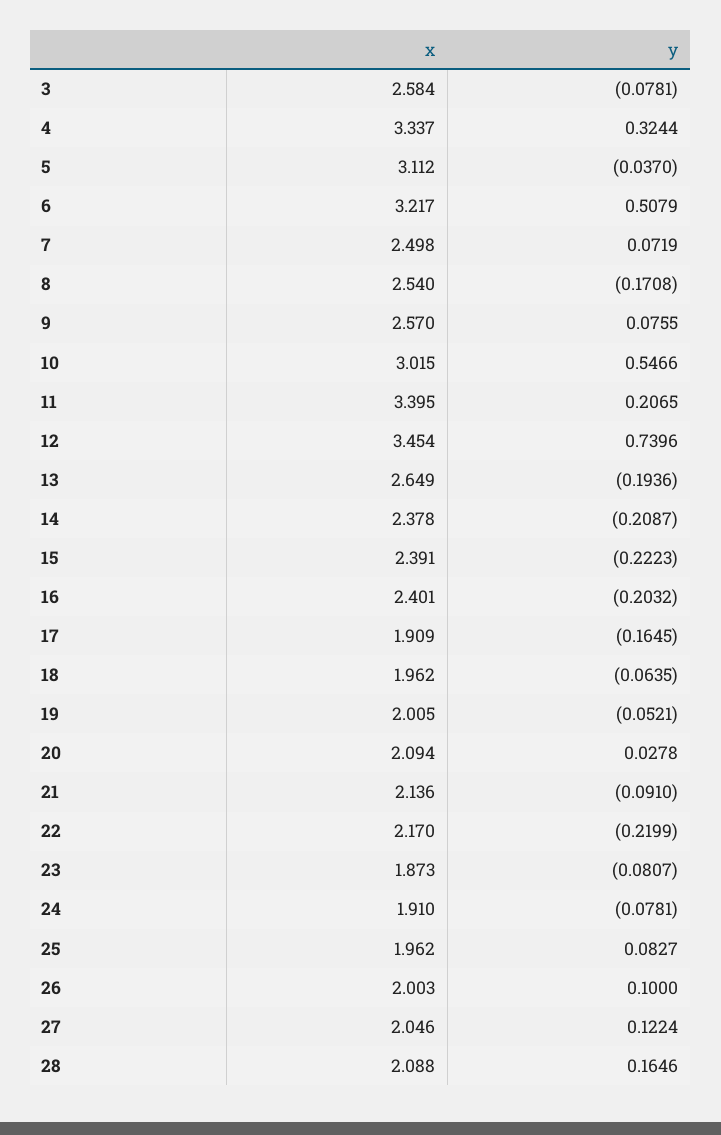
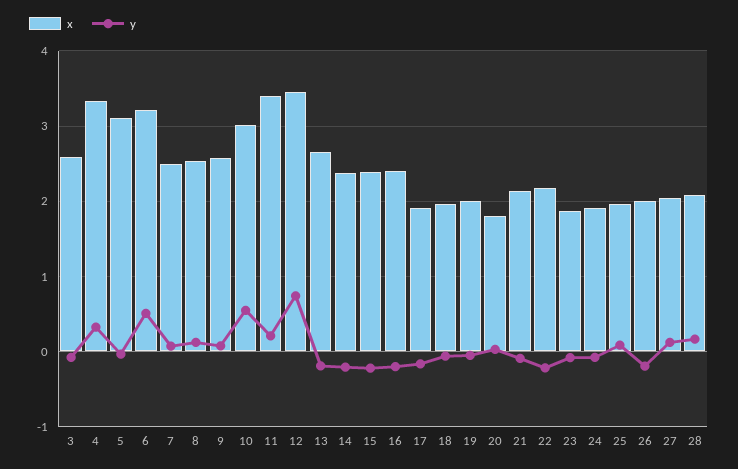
  {
    "x": {
      "3": 2.584,
      "4": 3.337,
      "5": 3.112,
      "6": 3.217,
      "7": 2.498,
      "8": 2.54,
      "9": 2.57,
      "10": 3.015,
      "11": 3.395,
      "12": 3.454,
      "13": 2.649,
      "14": 2.378,
      "15": 2.391,
      "16": 2.401,
      "17": 1.909,
      "18": 1.962,
      "19": 2.005,
-     "20": 2.094,
+     "20": 1.8,
      "21": 2.136,
      "22": 2.17,
      "23": 1.873,
      "24": 1.91,
      "25": 1.962,
      "26": 2.003,
      "27": 2.046,
      "28": 2.088
    },
    "y": {
      "3": -0.0781,
      "4": 0.3244,
      "5": -0.037,
      "6": 0.5079,
      "7": 0.0719,
-     "8": -0.1708,
+     "8": 0.1,
      "9": 0.0755,
      "10": 0.5466,
      "11": 0.2065,
      "12": 0.7396,
      "13": -0.1936,
      "14": -0.2087,
      "15": -0.2223,
      "16": -0.2032,
      "17": -0.1645,
      "18": -0.0635,
      "19": -0.0521,
      "20": 0.0278,
      "21": -0.091,
      "22": -0.2199,
      "23": -0.0807,
      "24": -0.0781,
      "25": 0.0827,
-     "26": 0.1,
+     "26": -0.2,
      "27": 0.1224,
      "28": 0.1646
    }
  }

